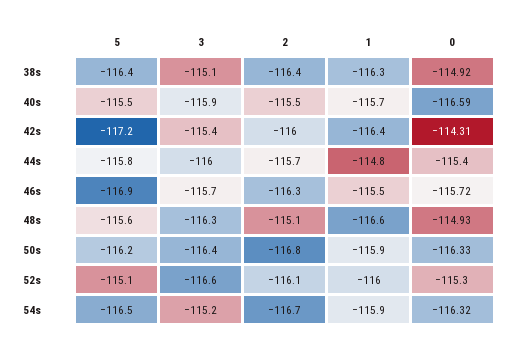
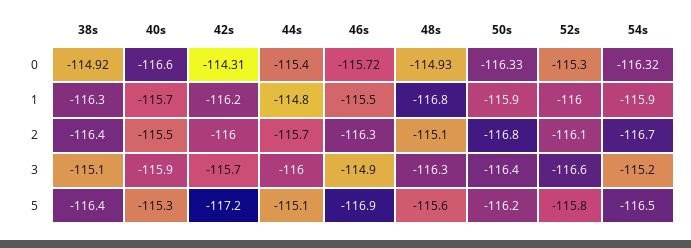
  {
    "5": {
      "38s": -116.4,
-     "40s": -115.5,
+     "40s": -115.3,
      "42s": -117.2,
-     "44s": -115.8,
+     "44s": -115.1,
      "46s": -116.9,
      "48s": -115.6,
      "50s": -116.2,
-     "52s": -115.1,
+     "52s": -115.8,
      "54s": -116.5
    },
    "3": {
      "38s": -115.1,
      "40s": -115.9,
-     "42s": -115.4,
+     "42s": -115.7,
      "44s": -116,
-     "46s": -115.7,
+     "46s": -114.9,
      "48s": -116.3,
      "50s": -116.4,
      "52s": -116.6,
      "54s": -115.2
    },
    "2": {
      "38s": -116.4,
      "40s": -115.5,
      "42s": -116,
      "44s": -115.7,
      "46s": -116.3,
      "48s": -115.1,
      "50s": -116.8,
      "52s": -116.1,
      "54s": -116.7
    },
    "1": {
      "38s": -116.3,
      "40s": -115.7,
-     "42s": -116.4,
+     "42s": -116.2,
      "44s": -114.8,
      "46s": -115.5,
-     "48s": -116.6,
+     "48s": -116.8,
      "50s": -115.9,
      "52s": -116,
      "54s": -115.9
    },
    "0": {
      "38s": -114.92,
-     "40s": -116.59,
+     "40s": -116.6,
      "42s": -114.31,
      "44s": -115.4,
      "46s": -115.72,
      "48s": -114.93,
      "50s": -116.33,
      "52s": -115.3,
      "54s": -116.32
    }
  }

